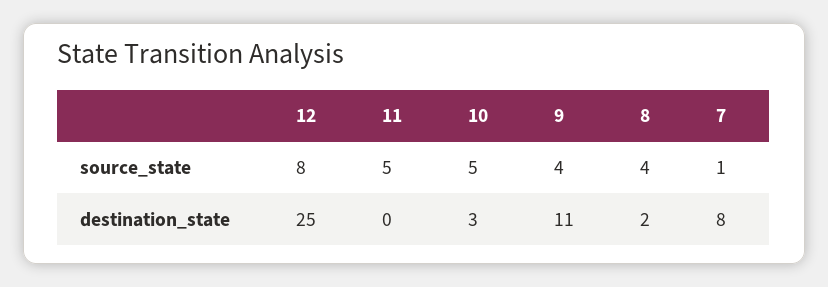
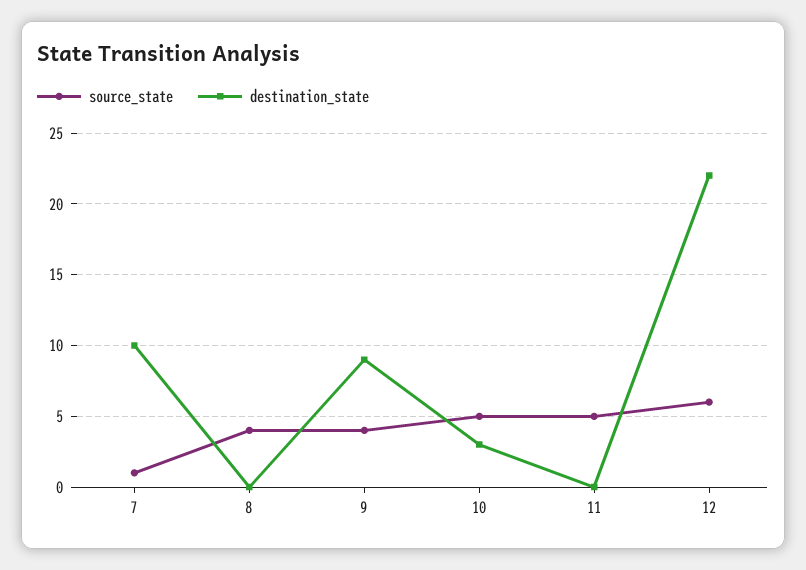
  {
    "source_state": {
-     "12": 8,
+     "12": 6,
      "11": 5,
      "10": 5,
      "9": 4,
      "8": 4,
      "7": 1
    },
    "destination_state": {
-     "12": 25,
+     "12": 22,
      "11": 0,
      "10": 3,
-     "9": 11,
+     "9": 9,
-     "8": 2,
+     "8": 0,
-     "7": 8
+     "7": 10
    }
  }

